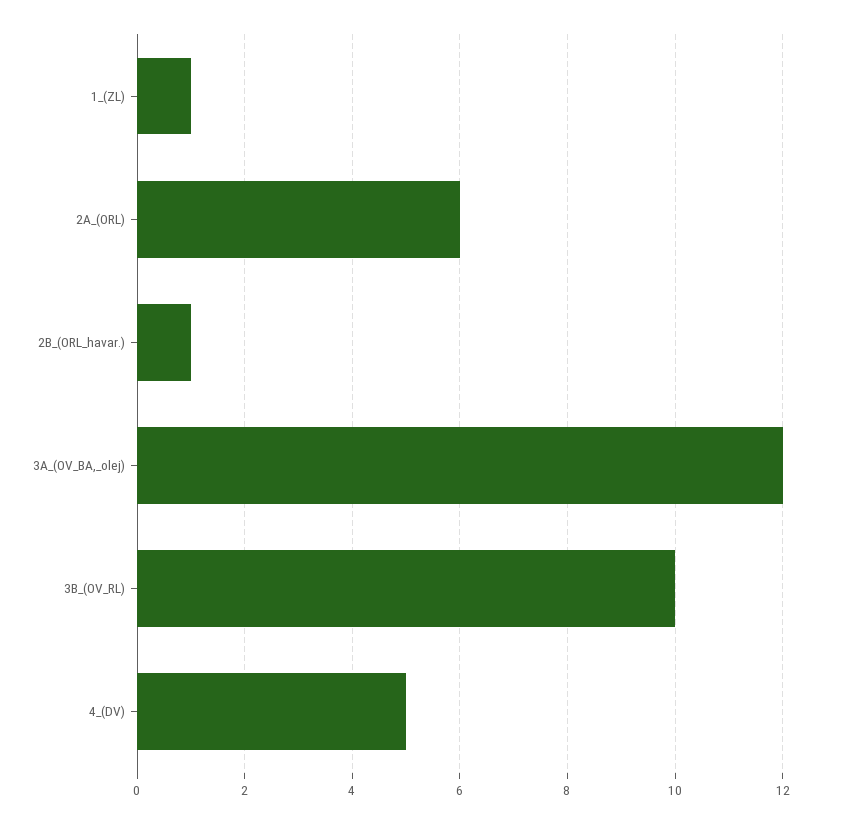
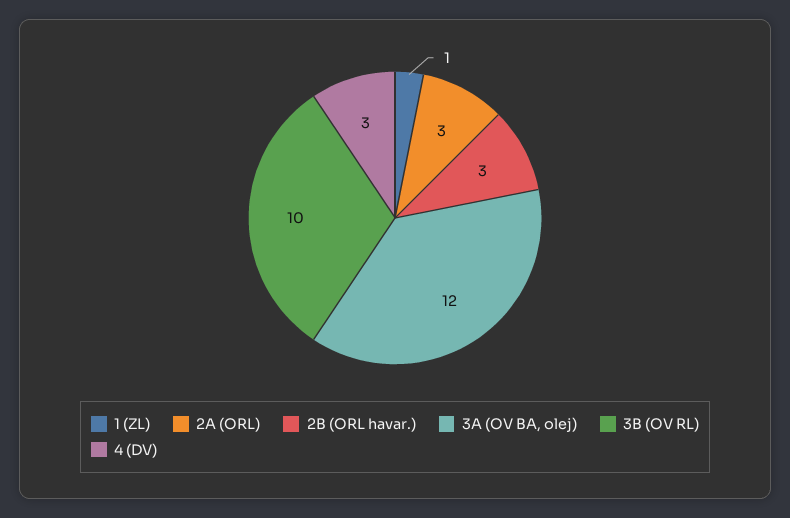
  {
    "1_(ZL)": 1,
-   "2A_(ORL)": 6,
+   "2A_(ORL)": 3,
-   "2B_(ORL_havar.)": 1,
+   "2B_(ORL_havar.)": 3,
    "3A_(OV_BA,_olej)": 12,
    "3B_(OV_RL)": 10,
-   "4_(DV)": 5
+   "4_(DV)": 3
  }

